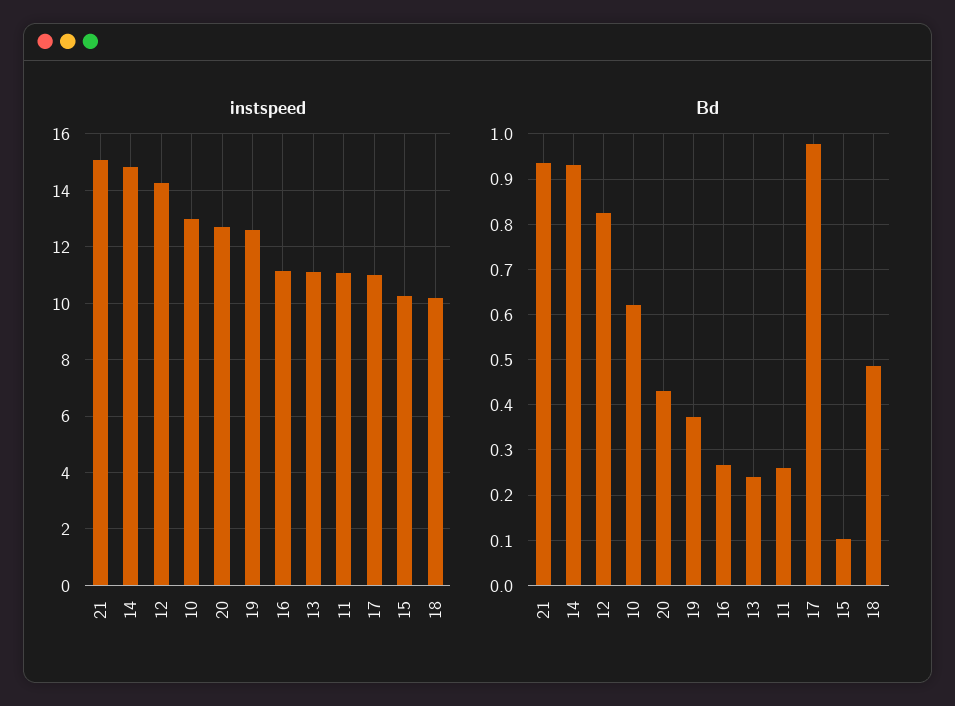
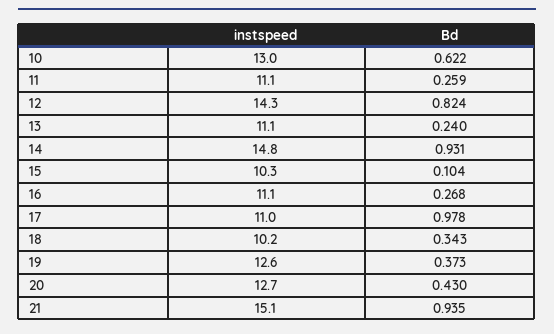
  {
    "instspeed": {
      "21": 15.1,
      "14": 14.8,
      "12": 14.3,
      "10": 13,
      "20": 12.7,
      "19": 12.6,
      "16": 11.1,
      "13": 11.1,
      "11": 11.1,
      "17": 11,
      "15": 10.3,
      "18": 10.2
    },
    "Bd": {
      "21": 0.935,
      "14": 0.931,
      "12": 0.824,
      "10": 0.622,
      "20": 0.43,
      "19": 0.373,
      "16": 0.268,
      "13": 0.24,
      "11": 0.259,
      "17": 0.978,
      "15": 0.104,
-     "18": 0.48
+     "18": 0.343
    }
  }

